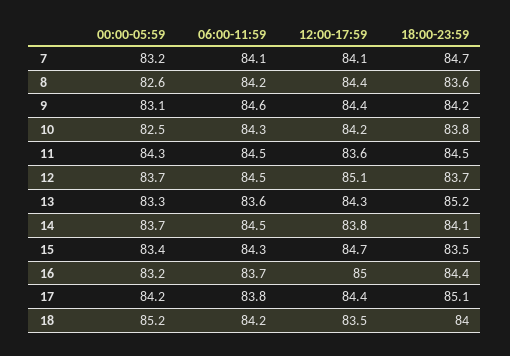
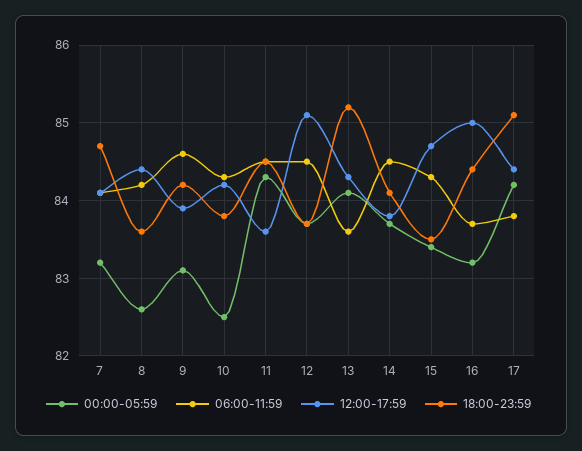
  {
    "00:00-05:59": {
      "7": 83.2,
      "8": 82.6,
      "9": 83.1,
      "10": 82.5,
      "11": 84.3,
      "12": 83.7,
-     "13": 83.3,
+     "13": 84.1,
      "14": 83.7,
      "15": 83.4,
      "16": 83.2,
-     "17": 84.2,
+     "17": 84.2
-     "18": 85.2
    },
    "06:00-11:59": {
      "7": 84.1,
      "8": 84.2,
      "9": 84.6,
      "10": 84.3,
      "11": 84.5,
      "12": 84.5,
      "13": 83.6,
      "14": 84.5,
      "15": 84.3,
      "16": 83.7,
-     "17": 83.8,
+     "17": 83.8
-     "18": 84.2
    },
    "12:00-17:59": {
      "7": 84.1,
      "8": 84.4,
-     "9": 84.4,
+     "9": 83.9,
      "10": 84.2,
      "11": 83.6,
      "12": 85.1,
      "13": 84.3,
      "14": 83.8,
      "15": 84.7,
      "16": 85,
-     "17": 84.4,
+     "17": 84.4
-     "18": 83.5
    },
    "18:00-23:59": {
      "7": 84.7,
      "8": 83.6,
      "9": 84.2,
      "10": 83.8,
      "11": 84.5,
      "12": 83.7,
      "13": 85.2,
      "14": 84.1,
      "15": 83.5,
      "16": 84.4,
-     "17": 85.1,
+     "17": 85.1
-     "18": 84
    }
  }

